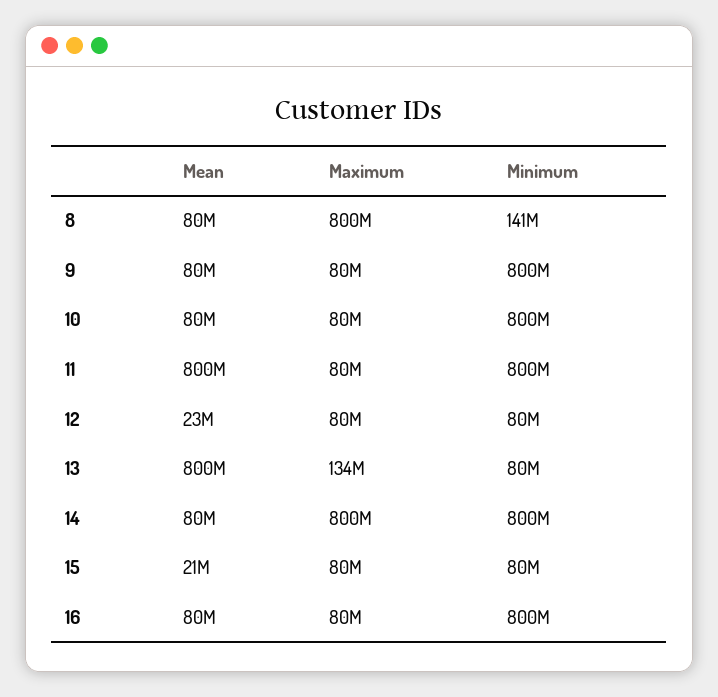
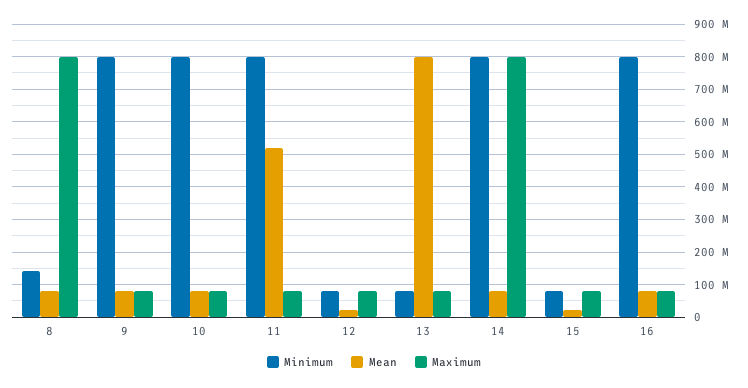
  {
    "Mean": {
      "8": 80000000,
      "9": 80000000,
      "10": 80000000,
-     "11": 800000000,
+     "11": 520000000,
      "12": 23000000,
      "13": 800000000,
      "14": 80000000,
      "15": 21000000,
      "16": 80000000
    },
    "Maximum": {
      "8": 800000000,
      "9": 80000000,
      "10": 80000000,
      "11": 80000000,
      "12": 80000000,
-     "13": 134000000,
+     "13": 80000000,
      "14": 800000000,
      "15": 80000000,
      "16": 80000000
    },
    "Minimum": {
      "8": 141000000,
      "9": 800000000,
      "10": 800000000,
      "11": 800000000,
      "12": 80000000,
      "13": 80000000,
      "14": 800000000,
      "15": 80000000,
      "16": 800000000
    }
  }

